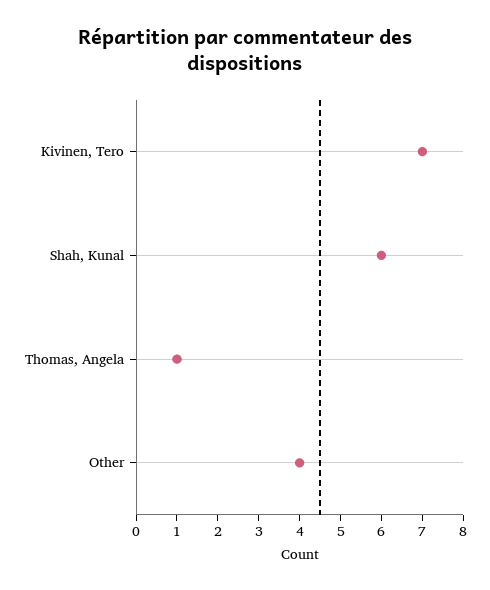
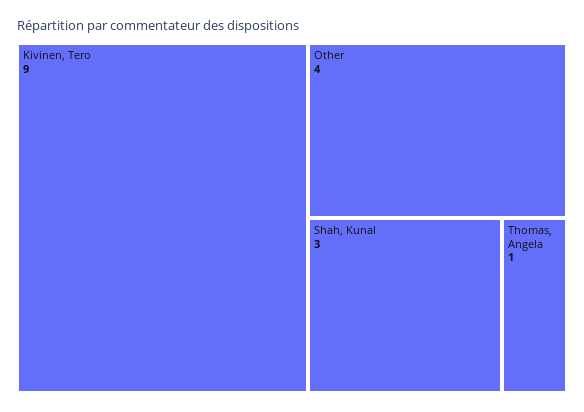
  {
-   "Kivinen, Tero": 7,
+   "Kivinen, Tero": 9,
-   "Shah, Kunal": 6,
+   "Shah, Kunal": 3,
    "Thomas, Angela": 1,
    "Other": 4
  }

